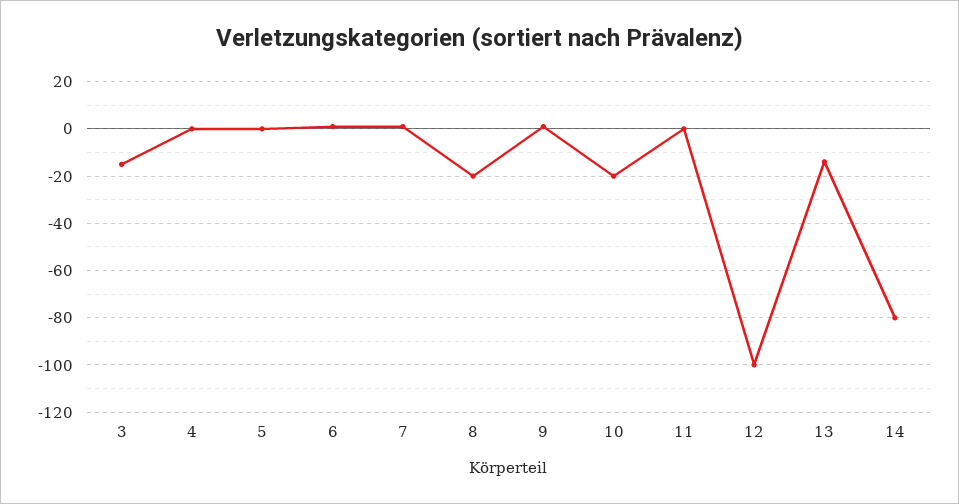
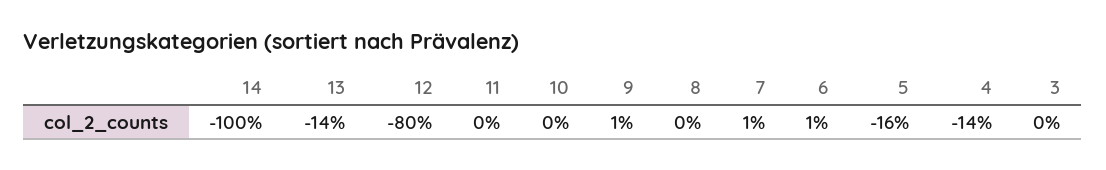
  {
-   "3": -15,
+   "3": 0,
-   "4": 0,
+   "4": -14,
-   "5": 0,
+   "5": -16,
    "6": 1,
    "7": 1,
-   "8": -20,
+   "8": 0,
    "9": 1,
-   "10": -20,
+   "10": 0,
    "11": 0,
-   "12": -100,
+   "12": -80,
    "13": -14,
-   "14": -80
+   "14": -100
  }

